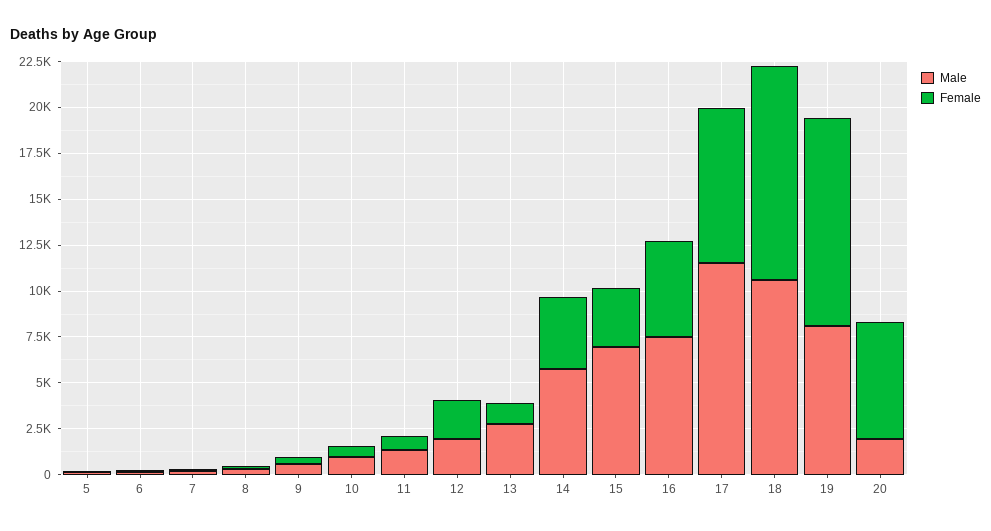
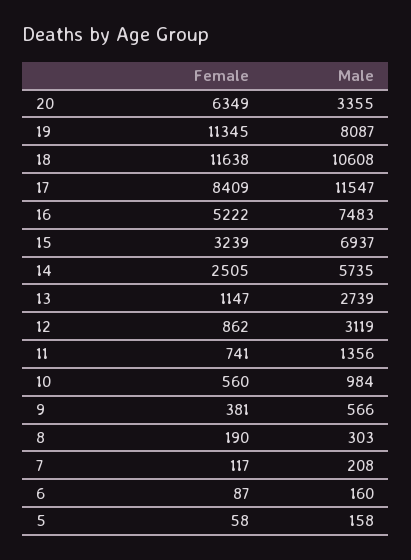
  {
    "Male": {
      "5": 158,
      "6": 160,
      "7": 208,
      "8": 303,
      "9": 566,
      "10": 984,
      "11": 1356,
-     "12": 2000,
+     "12": 3119,
      "13": 2739,
      "14": 5735,
      "15": 6937,
      "16": 7483,
      "17": 11547,
      "18": 10608,
      "19": 8087,
-     "20": 2000
+     "20": 3355
    },
    "Female": {
      "5": 58,
      "6": 87,
      "7": 117,
      "8": 190,
      "9": 381,
      "10": 560,
      "11": 741,
-     "12": 2000,
+     "12": 862,
      "13": 1147,
-     "14": 4000,
+     "14": 2505,
      "15": 3239,
      "16": 5222,
      "17": 8409,
      "18": 11638,
      "19": 11345,
      "20": 6349
    }
  }

